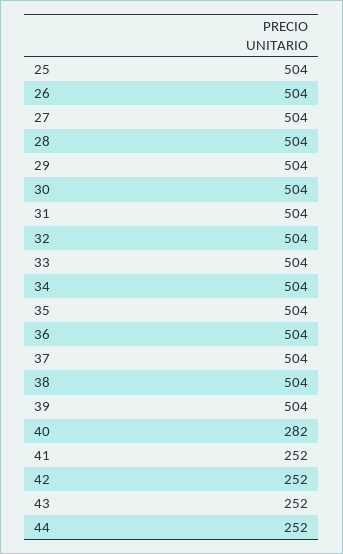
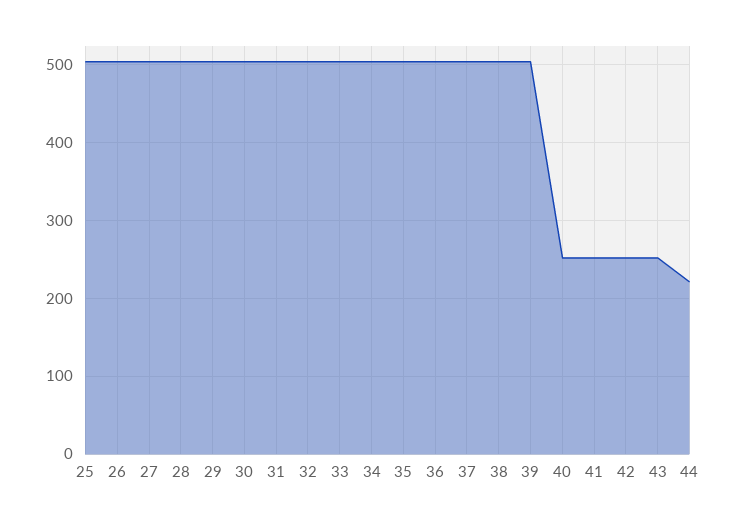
  {
    "25": 504,
    "26": 504,
    "27": 504,
    "28": 504,
    "29": 504,
    "30": 504,
    "31": 504,
    "32": 504,
    "33": 504,
    "34": 504,
    "35": 504,
    "36": 504,
    "37": 504,
    "38": 504,
    "39": 504,
-   "40": 282,
+   "40": 250,
    "41": 252,
    "42": 252,
    "43": 252,
-   "44": 252
+   "44": 220
  }

